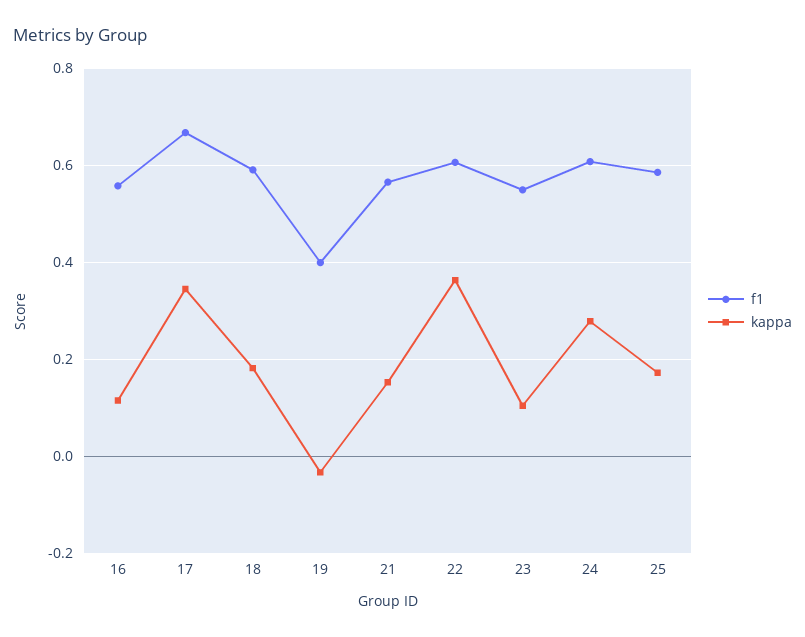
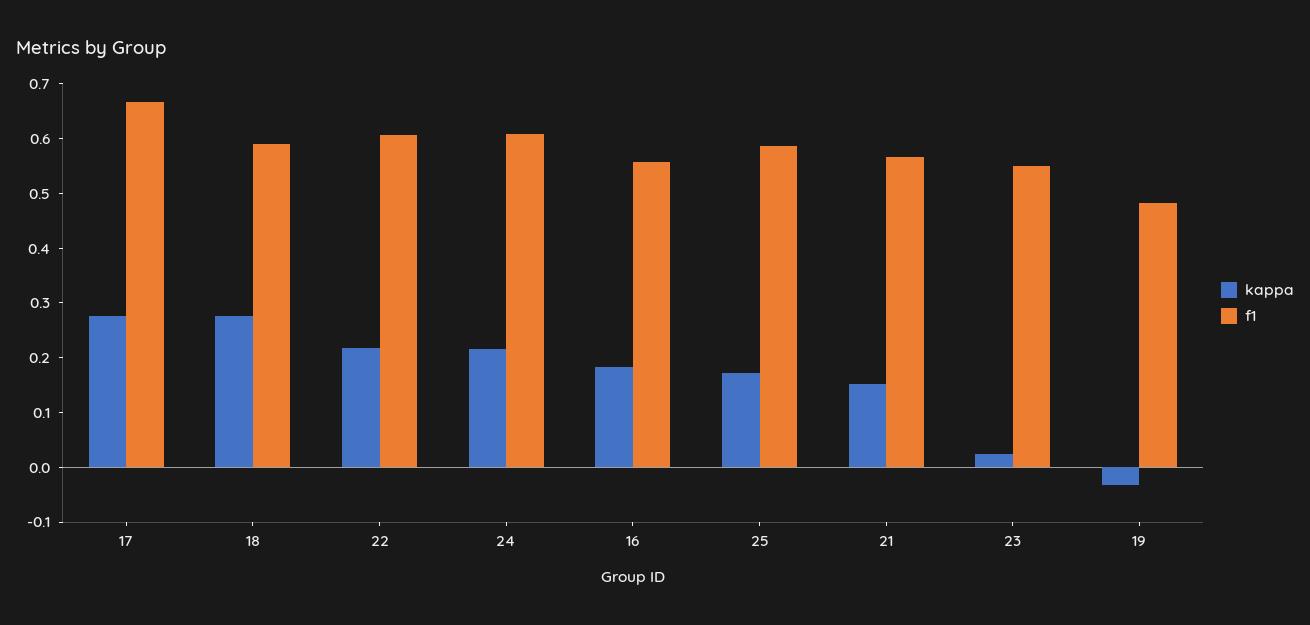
  {
    "f1": {
      "16": 0.56,
      "17": 0.66,
      "18": 0.6,
-     "19": 0.4,
+     "19": 0.48,
      "21": 0.56,
      "22": 0.6,
      "23": 0.54,
      "24": 0.6,
      "25": 0.58
    },
    "kappa": {
-     "16": 0.12,
+     "16": 0.18,
-     "17": 0.34,
+     "17": 0.28,
-     "18": 0.18,
+     "18": 0.28,
      "19": -0.04,
      "21": 0.16,
-     "22": 0.36,
+     "22": 0.22,
-     "23": 0.1,
+     "23": 0.02,
-     "24": 0.28,
+     "24": 0.22,
      "25": 0.18
    }
  }

